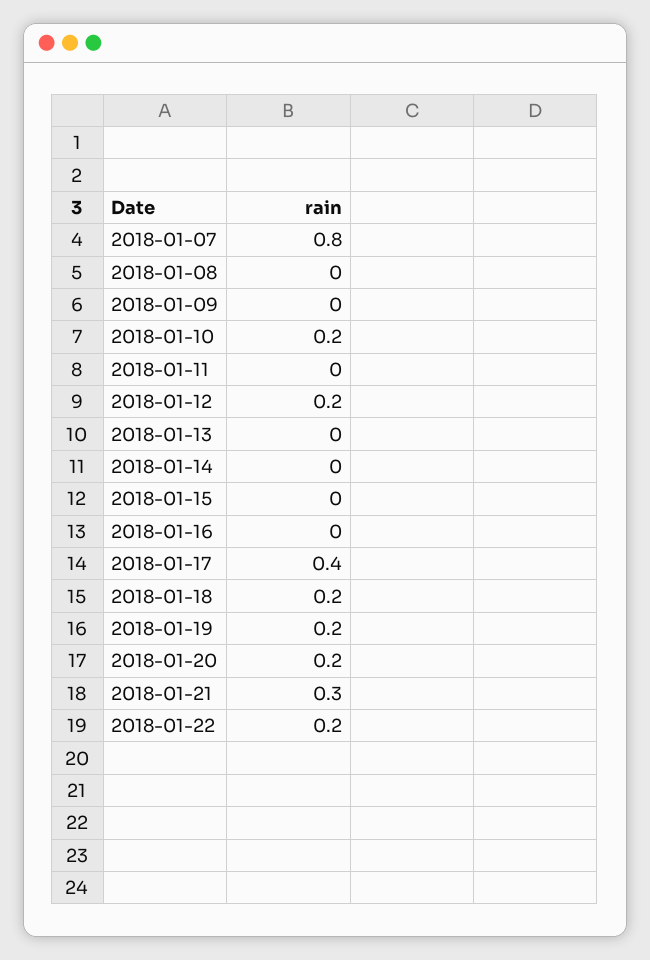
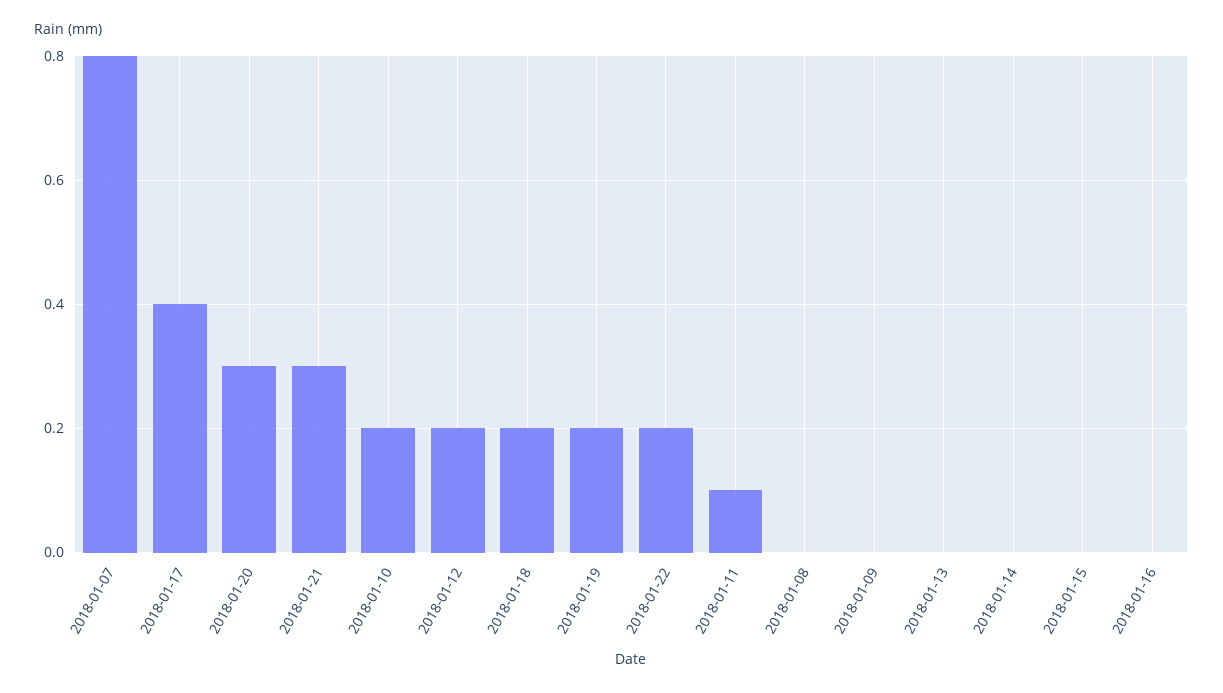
  {
    "2018-01-07": 0.8,
    "2018-01-08": 0,
    "2018-01-09": 0,
    "2018-01-10": 0.2,
-   "2018-01-11": 0,
+   "2018-01-11": 0.1,
    "2018-01-12": 0.2,
    "2018-01-13": 0,
    "2018-01-14": 0,
    "2018-01-15": 0,
    "2018-01-16": 0,
    "2018-01-17": 0.4,
    "2018-01-18": 0.2,
    "2018-01-19": 0.2,
-   "2018-01-20": 0.2,
+   "2018-01-20": 0.3,
    "2018-01-21": 0.3,
    "2018-01-22": 0.2
  }

